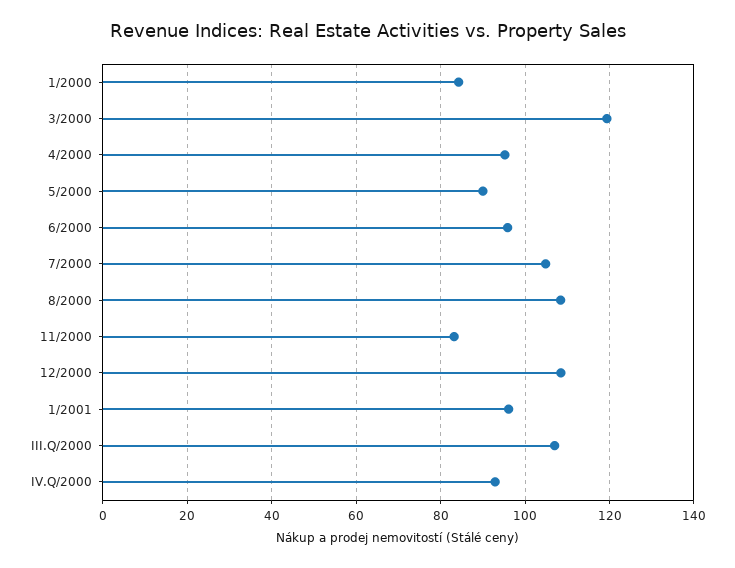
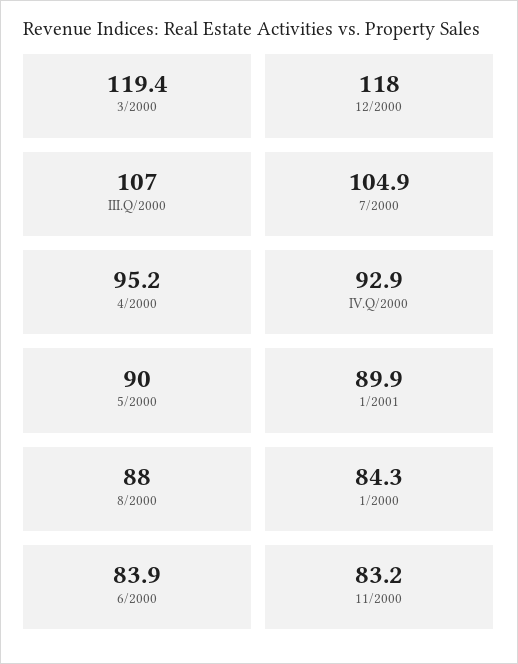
  {
    "1/2000": 84.3,
    "3/2000": 119.4,
    "4/2000": 95.2,
    "5/2000": 90,
-   "6/2000": 96,
+   "6/2000": 83.9,
    "7/2000": 104.9,
-   "8/2000": 108,
+   "8/2000": 88,
    "11/2000": 83.2,
-   "12/2000": 108,
+   "12/2000": 118,
-   "1/2001": 96,
+   "1/2001": 89.9,
    "III.Q/2000": 107,
    "IV.Q/2000": 92.9
  }

